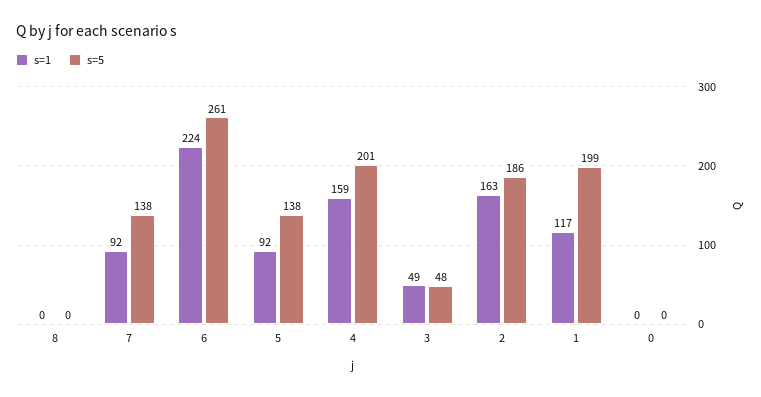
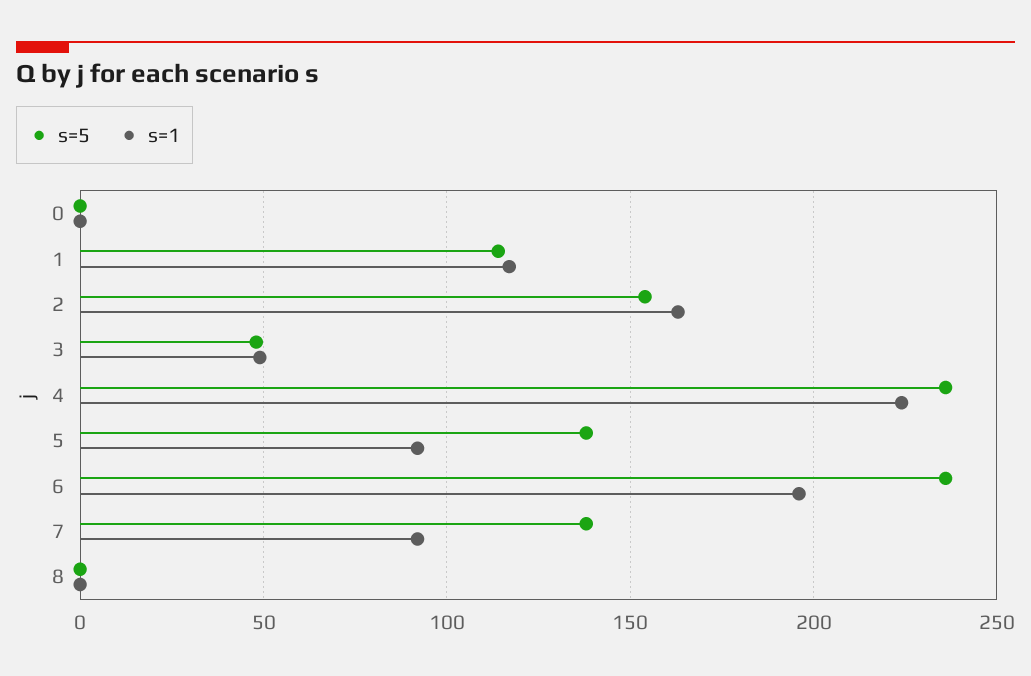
  {
    "s=1": {
      "8": 0,
      "7": 92,
-     "6": 224,
+     "6": 195,
      "5": 92,
-     "4": 159,
+     "4": 225,
      "3": 49,
      "2": 163,
      "1": 117,
      "0": 0
    },
    "s=5": {
      "8": 0,
      "7": 138,
-     "6": 261,
+     "6": 235,
      "5": 138,
-     "4": 201,
+     "4": 235,
      "3": 48,
-     "2": 186,
+     "2": 155,
-     "1": 199,
+     "1": 115,
      "0": 0
    }
  }

